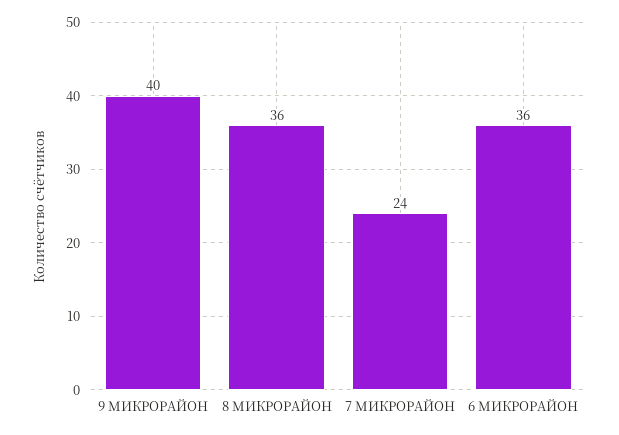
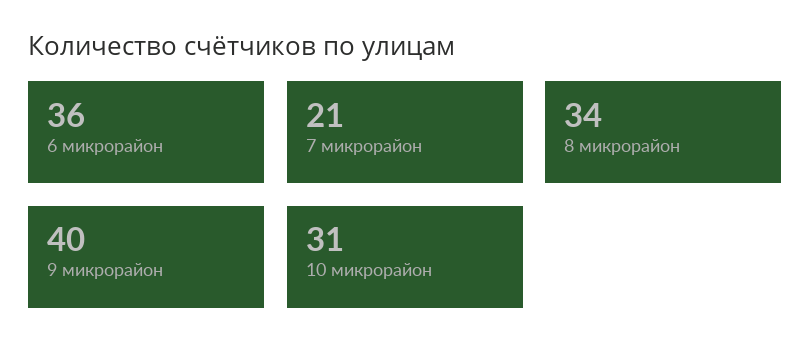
  {
    "9 МИКРОРАЙОН": 40,
-   "8 МИКРОРАЙОН": 36,
+   "8 МИКРОРАЙОН": 34,
-   "7 МИКРОРАЙОН": 24,
+   "7 МИКРОРАЙОН": 21,
-   "6 МИКРОРАЙОН": 36
+   "6 МИКРОРАЙОН": 36,
+   "10 микрорайон": 31
  }

